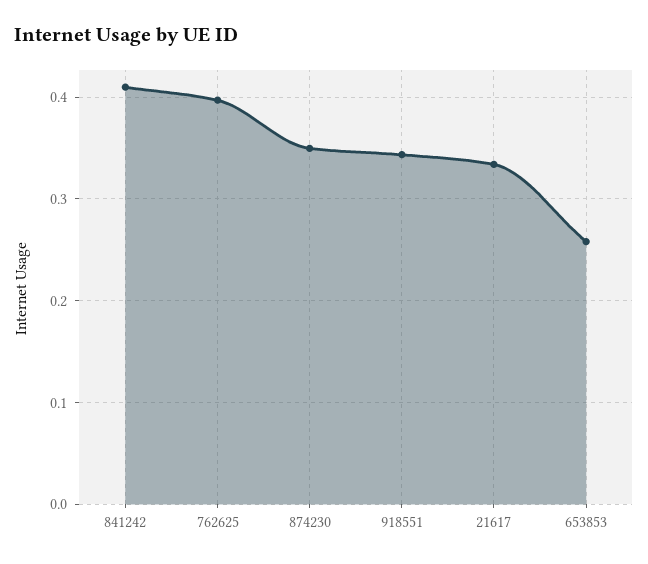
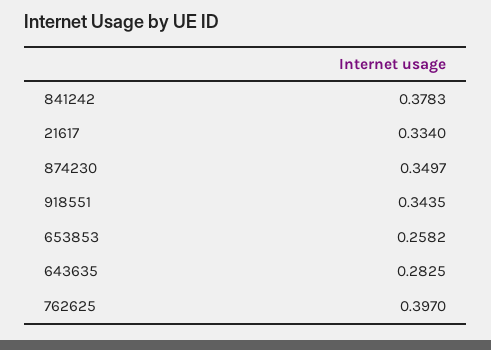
  {
-   "841242": 0.41,
+   "841242": 0.3783,
    "762625": 0.397,
    "874230": 0.3497,
    "918551": 0.3435,
    "21617": 0.334,
-   "653853": 0.2582
+   "653853": 0.2582,
+   "643635": 0.2825
  }

